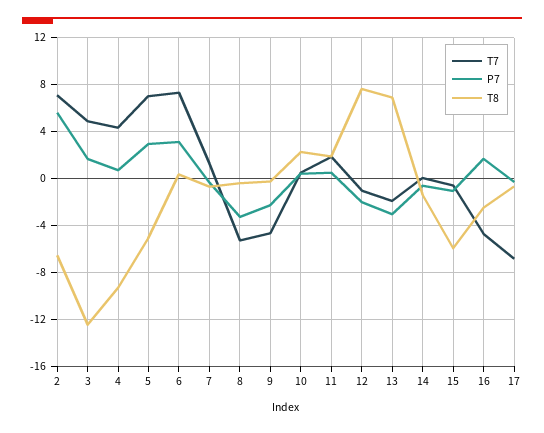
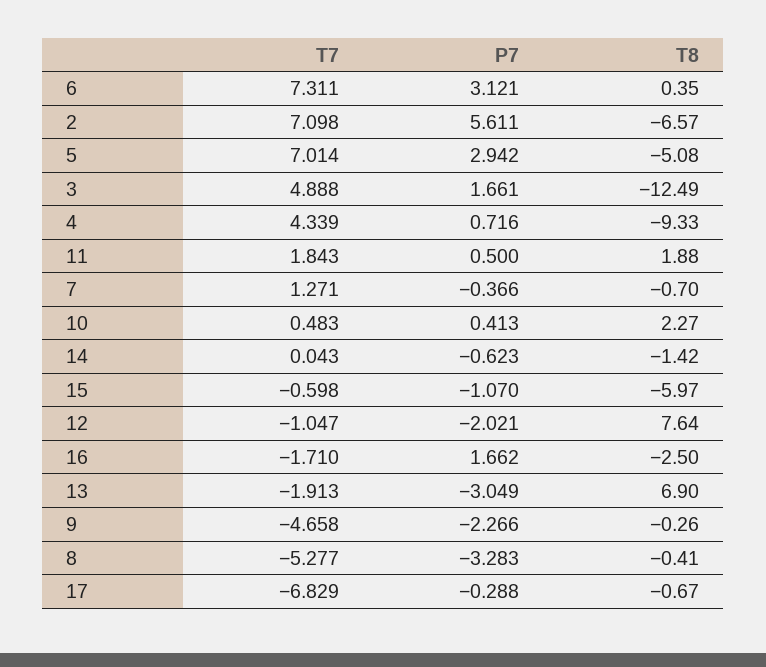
  {
    "T7": {
      "2": 7.098,
      "3": 4.888,
      "4": 4.339,
      "5": 7.014,
      "6": 7.311,
      "7": 1.271,
      "8": -5.277,
      "9": -4.658,
      "10": 0.483,
      "11": 1.843,
      "12": -1.047,
      "13": -1.913,
      "14": 0.043,
      "15": -0.598,
-     "16": -5,
+     "16": -1.71,
      "17": -6.829
    },
    "P7": {
      "2": 5.611,
      "3": 1.661,
      "4": 0.716,
      "5": 2.942,
      "6": 3.121,
      "7": -0.366,
      "8": -3.283,
      "9": -2.266,
      "10": 0.413,
      "11": 0.5,
      "12": -2.021,
      "13": -3.049,
      "14": -0.623,
      "15": -1.07,
      "16": 1.662,
      "17": -0.288
    },
    "T8": {
      "2": -6.57,
      "3": -12.49,
      "4": -9.33,
      "5": -5.08,
      "6": 0.35,
      "7": -0.7,
      "8": -0.41,
      "9": -0.26,
      "10": 2.27,
      "11": 1.88,
      "12": 7.64,
      "13": 6.9,
      "14": -1.42,
      "15": -5.97,
      "16": -2.5,
      "17": -0.67
    }
  }

